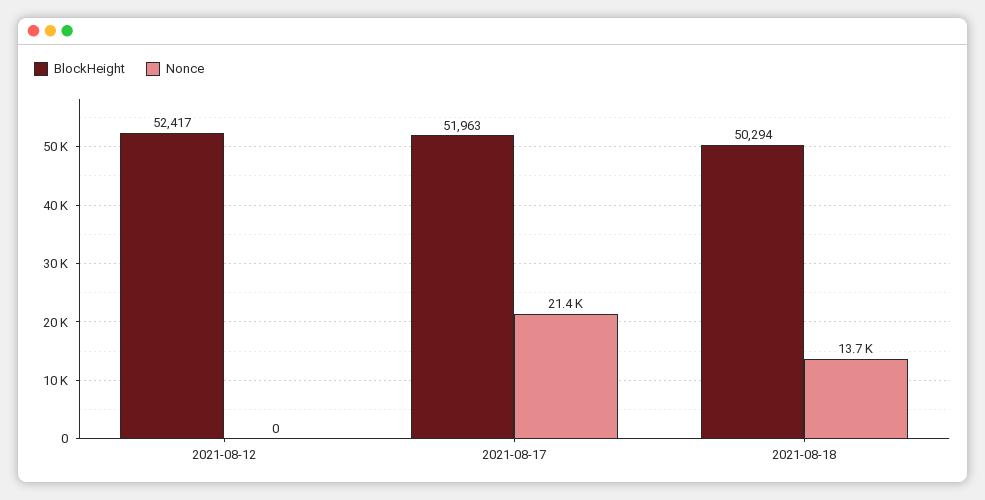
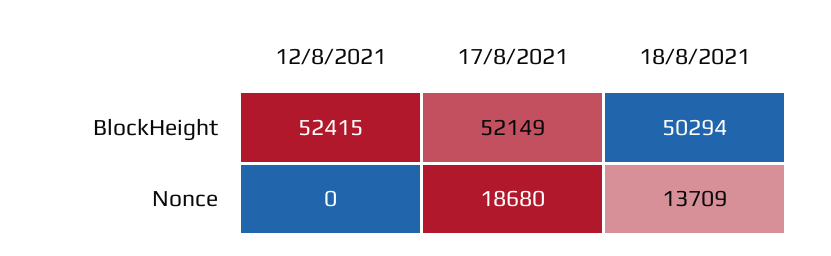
  {
    "BlockHeight": {
-     "2021-08-12": 52417,
+     "2021-08-12": 52415,
-     "2021-08-17": 51963,
+     "2021-08-17": 52149,
      "2021-08-18": 50294
    },
    "Nonce": {
      "2021-08-12": 0,
-     "2021-08-17": 21400,
+     "2021-08-17": 18680,
      "2021-08-18": 13709
    }
  }

